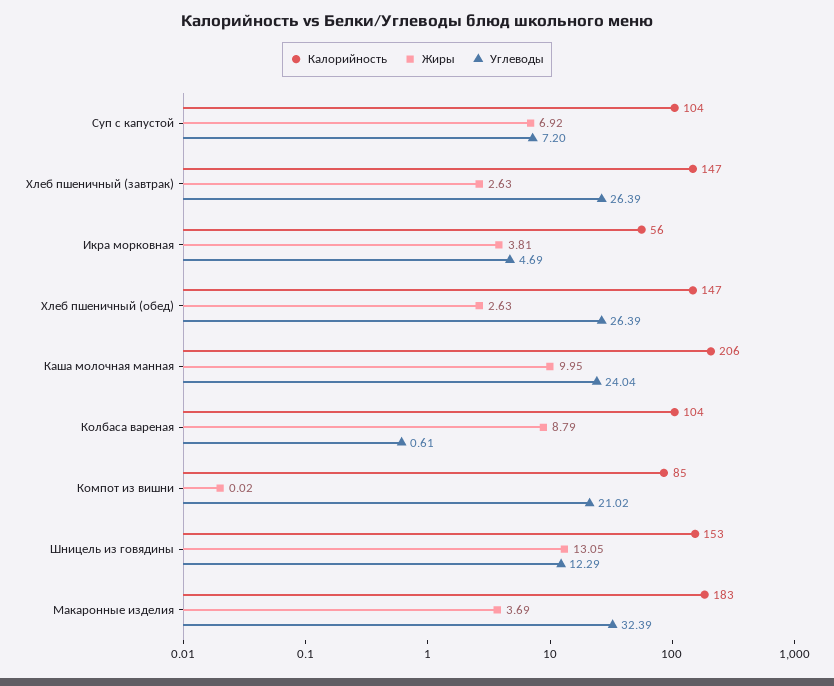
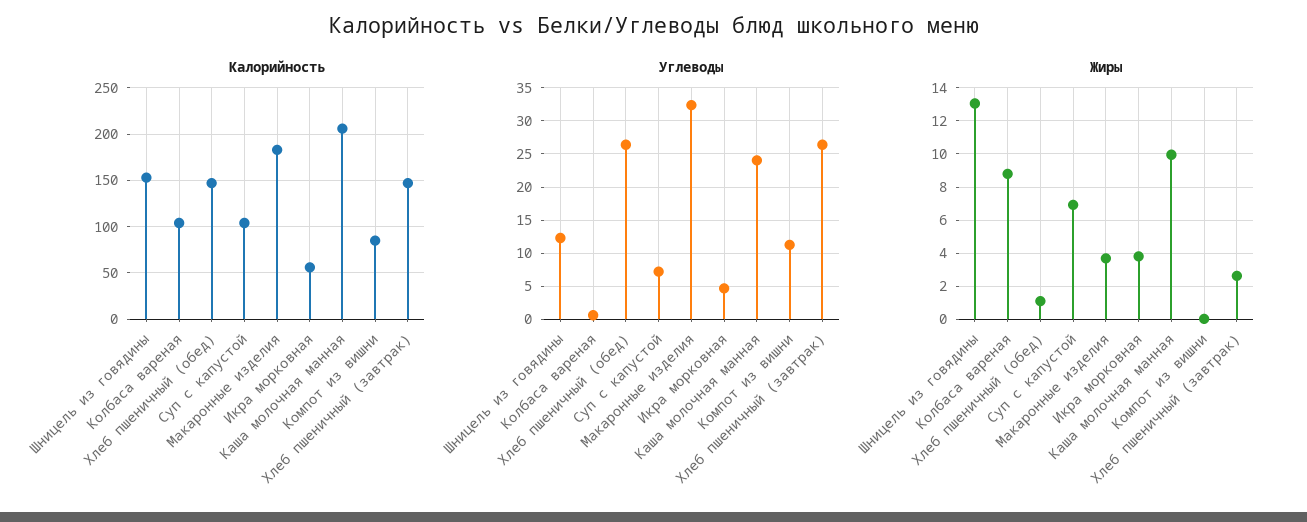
  {
    "Калорийность": {
      "Суп с капустой": 104,
      "Хлеб пшеничный (завтрак)": 147,
      "Икра морковная": 56,
      "Хлеб пшеничный (обед)": 147,
      "Каша молочная манная": 206,
      "Колбаса вареная": 104,
      "Компот из вишни": 85,
      "Шницель из говядины": 153,
      "Макаронные изделия": 183
    },
    "Жиры": {
      "Суп с капустой": 6.92,
      "Хлеб пшеничный (завтрак)": 2.63,
      "Икра морковная": 3.81,
-     "Хлеб пшеничный (обед)": 2.63,
+     "Хлеб пшеничный (обед)": 1,
      "Каша молочная манная": 9.95,
      "Колбаса вареная": 8.79,
      "Компот из вишни": 0.02,
      "Шницель из говядины": 13.05,
      "Макаронные изделия": 3.69
    },
    "Углеводы": {
      "Суп с капустой": 7.2,
      "Хлеб пшеничный (завтрак)": 26.39,
      "Икра морковная": 4.69,
      "Хлеб пшеничный (обед)": 26.39,
      "Каша молочная манная": 24.04,
      "Колбаса вареная": 0.61,
-     "Компот из вишни": 21.02,
+     "Компот из вишни": 11,
      "Шницель из говядины": 12.29,
      "Макаронные изделия": 32.39
    }
  }

